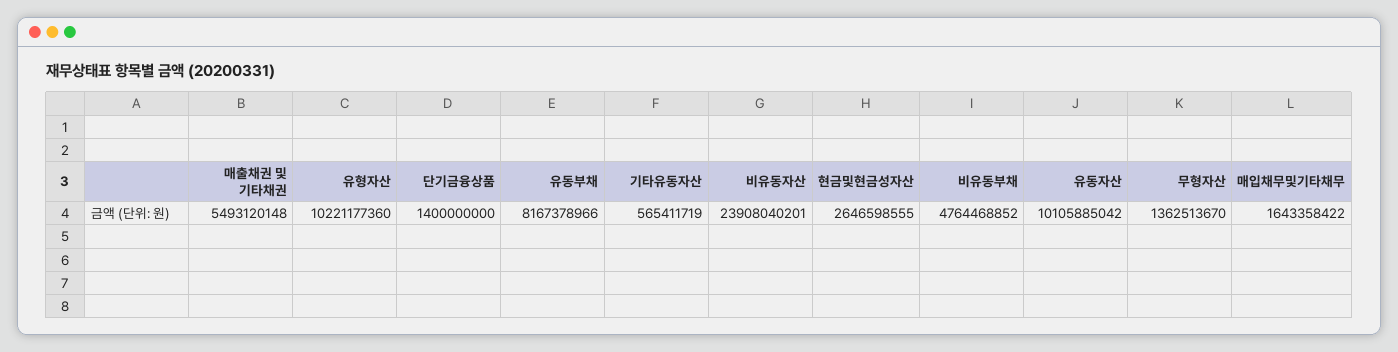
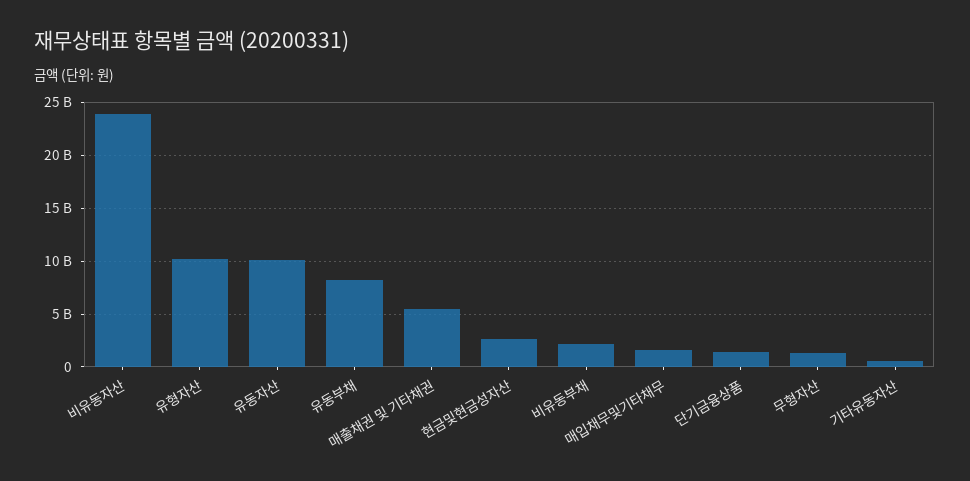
  {
    "매출채권 및 기타채권": 5493120148,
    "유형자산": 10221177360,
    "단기금융상품": 1400000000,
    "유동부채": 8167378966,
    "기타유동자산": 565411719,
    "비유동자산": 23908040201,
    "현금및현금성자산": 2646598555,
-   "비유동부채": 4764468852,
+   "비유동부채": 2000000000,
    "유동자산": 10105885042,
    "무형자산": 1362513670,
    "매입채무및기타채무": 1643358422
  }

